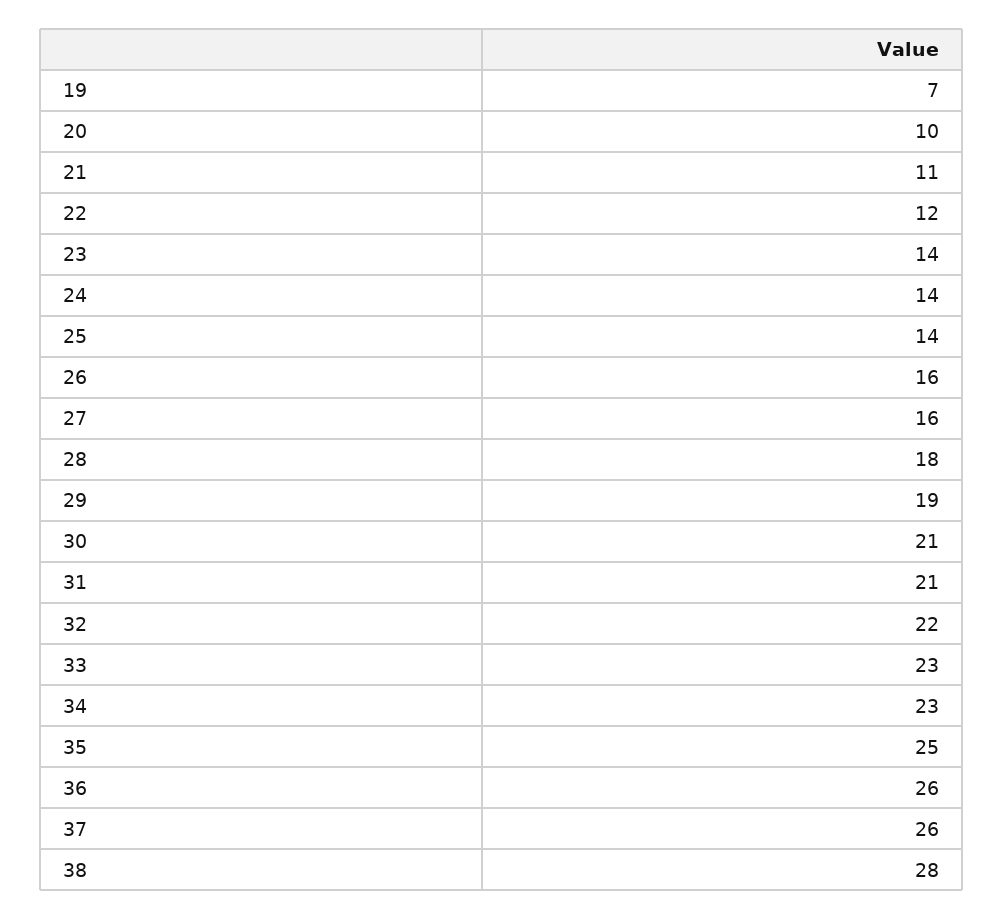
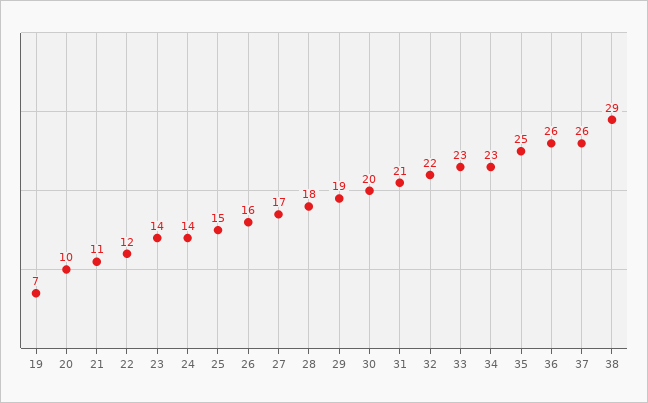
  {
    "19": 7,
    "20": 10,
    "21": 11,
    "22": 12,
    "23": 14,
    "24": 14,
-   "25": 14,
+   "25": 15,
    "26": 16,
-   "27": 16,
+   "27": 17,
    "28": 18,
    "29": 19,
-   "30": 21,
+   "30": 20,
    "31": 21,
    "32": 22,
    "33": 23,
    "34": 23,
    "35": 25,
    "36": 26,
    "37": 26,
-   "38": 28
+   "38": 29
  }

